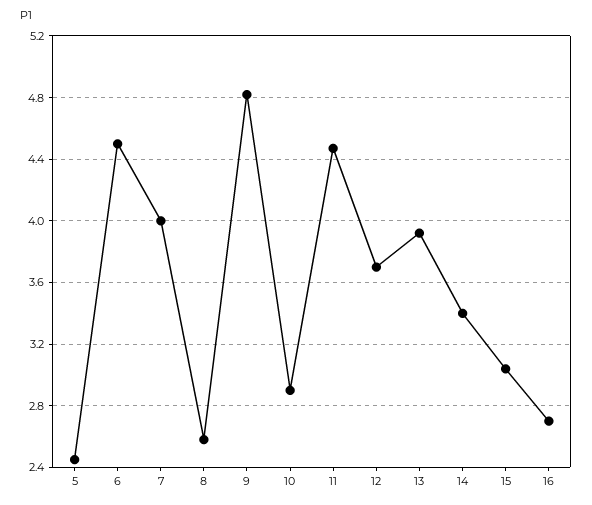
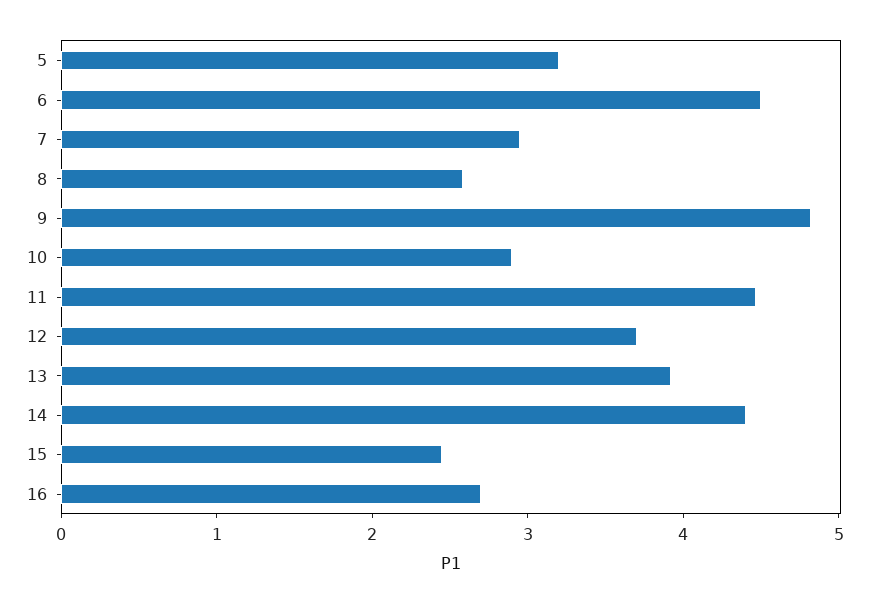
  {
-   "5": 2.45,
+   "5": 3.2,
    "6": 4.5,
-   "7": 4,
+   "7": 3,
    "8": 2.6,
    "9": 4.8,
    "10": 2.9,
    "11": 4.45,
    "12": 3.7,
    "13": 3.9,
-   "14": 3.4,
+   "14": 4.4,
-   "15": 3.05,
+   "15": 2.4,
    "16": 2.7
  }

